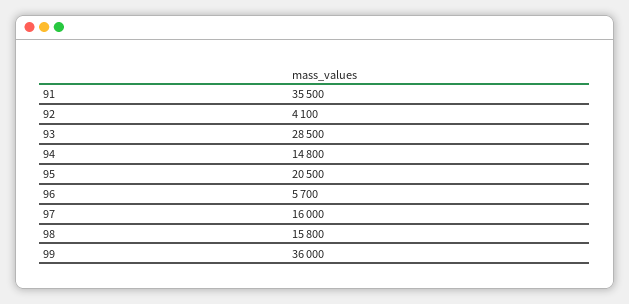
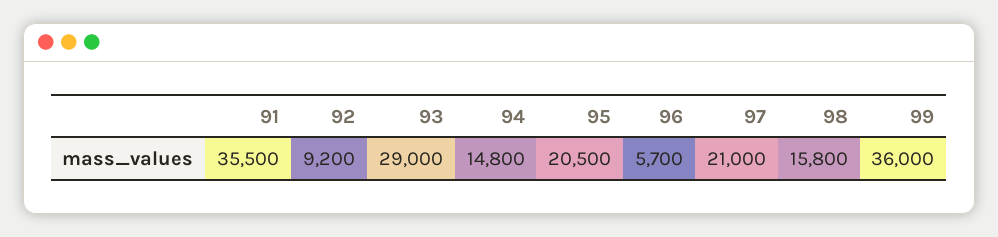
  {
    "91": 35500,
-   "92": 4100,
+   "92": 9200,
-   "93": 28500,
+   "93": 29000,
    "94": 14800,
    "95": 20500,
    "96": 5700,
-   "97": 16000,
+   "97": 21000,
    "98": 15800,
    "99": 36000
  }

